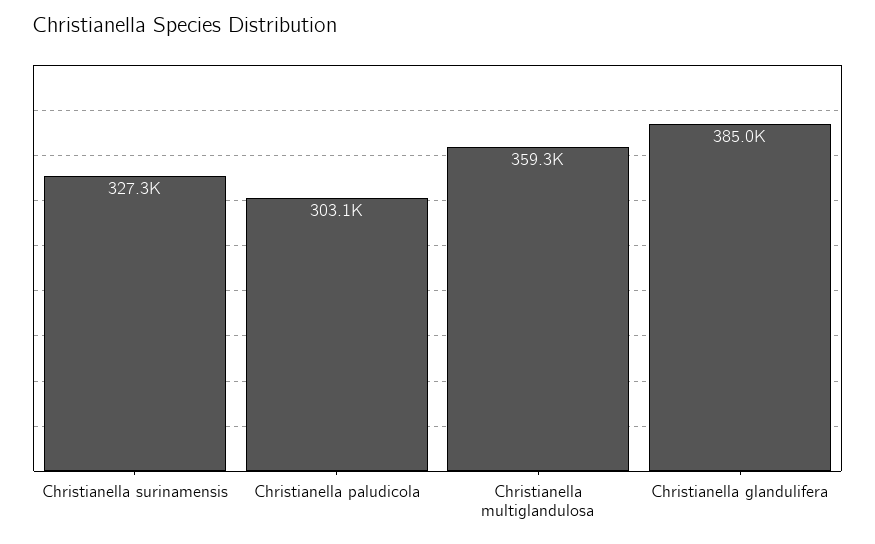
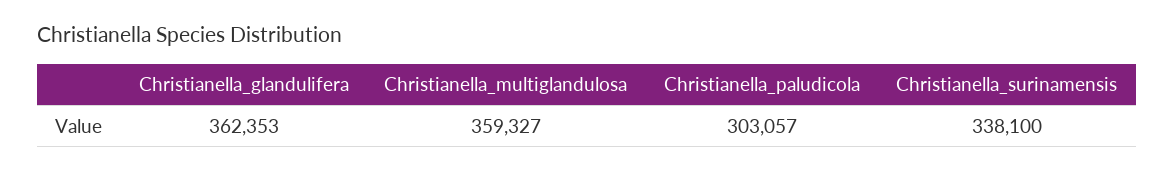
  {
-   "Christianella surinamensis": 327300,
+   "Christianella surinamensis": 338100,
    "Christianella paludicola": 303057,
    "Christianella multiglandulosa": 359327,
-   "Christianella glandulifera": 385000
+   "Christianella glandulifera": 362353
  }

